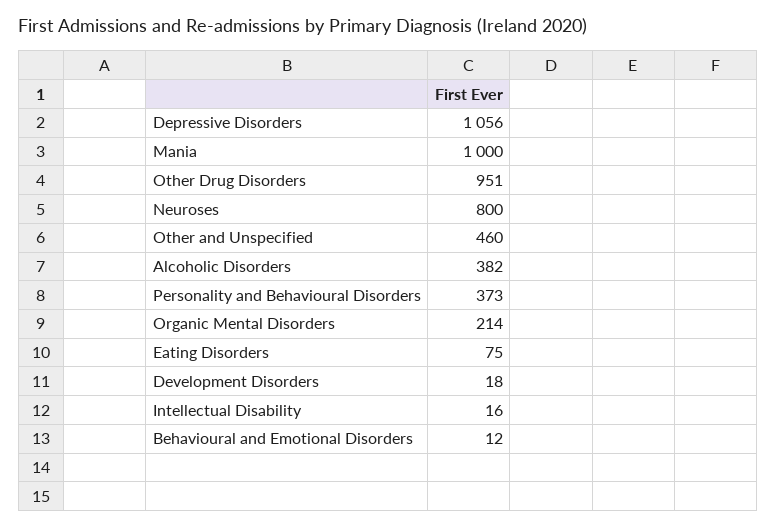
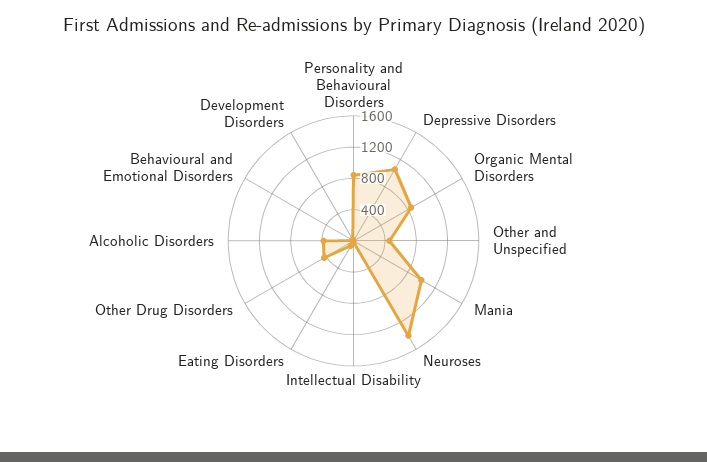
  {
    "Depressive Disorders": 1056,
    "Mania": 1000,
-   "Other Drug Disorders": 951,
+   "Other Drug Disorders": 400,
-   "Neuroses": 800,
+   "Neuroses": 1400,
    "Other and Unspecified": 460,
    "Alcoholic Disorders": 382,
-   "Personality and Behavioural Disorders": 373,
+   "Personality and Behavioural Disorders": 800,
-   "Organic Mental Disorders": 214,
+   "Organic Mental Disorders": 800,
    "Eating Disorders": 75,
    "Development Disorders": 18,
    "Intellectual Disability": 16,
    "Behavioural and Emotional Disorders": 12
  }

